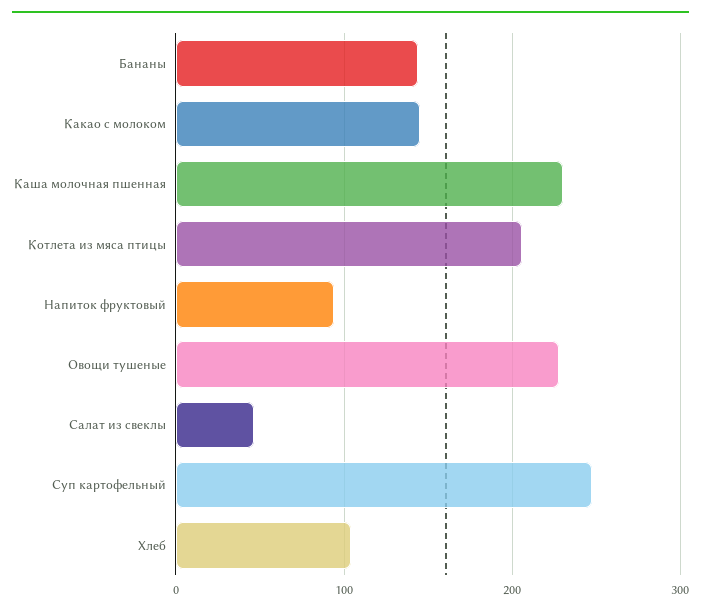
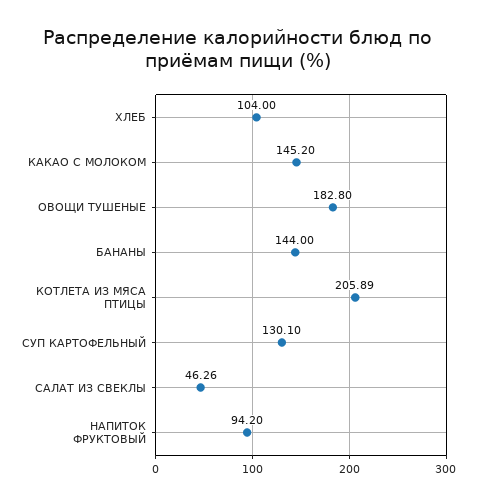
  {
    "Бананы": 144,
    "Какао с молоком": 145.2,
-   "Каша молочная пшенная": 230,
    "Котлета из мяса птицы": 205.89,
    "Напиток фруктовый": 94.2,
-   "Овощи тушеные": 230,
+   "Овощи тушеные": 182.8,
    "Салат из свеклы": 46.26,
-   "Суп картофельный": 250,
+   "Суп картофельный": 130.1,
    "Хлеб": 104
  }

